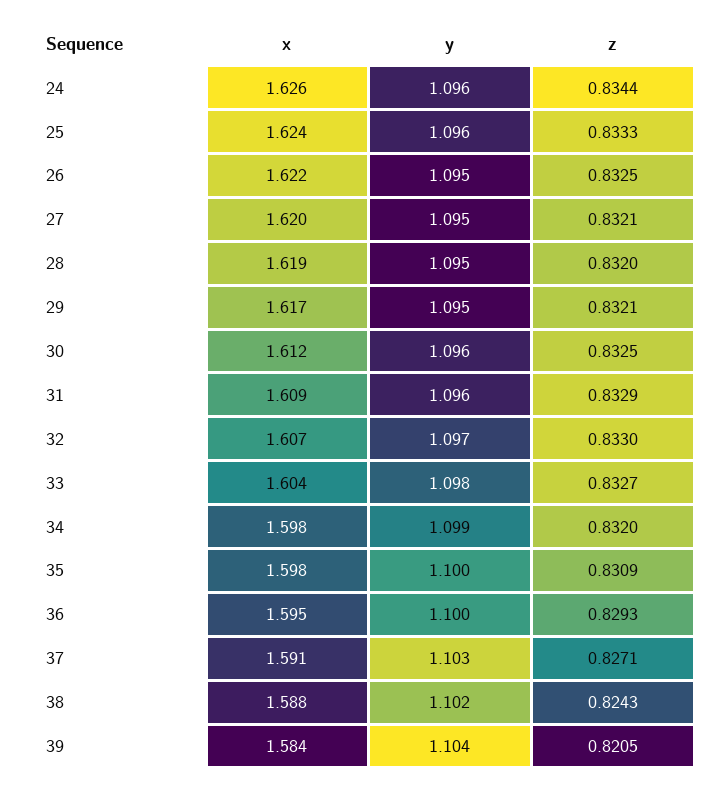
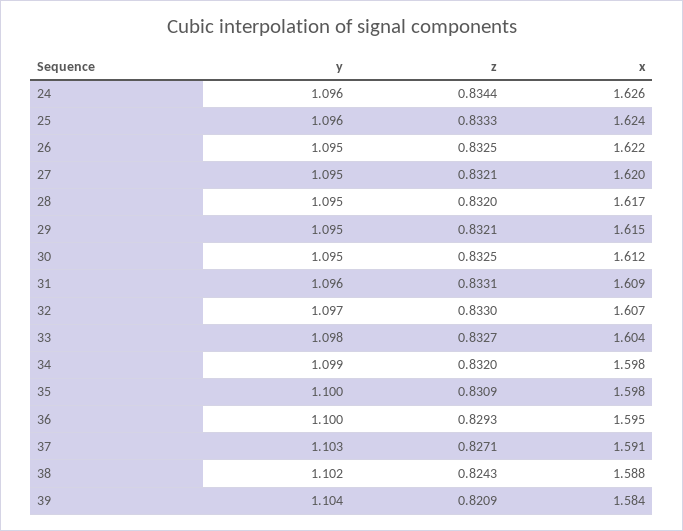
  {
    "x": {
      "24": 1.626,
      "25": 1.624,
      "26": 1.622,
      "27": 1.62,
-     "28": 1.619,
+     "28": 1.617,
-     "29": 1.617,
+     "29": 1.615,
      "30": 1.612,
      "31": 1.609,
      "32": 1.607,
      "33": 1.604,
      "34": 1.598,
      "35": 1.598,
      "36": 1.595,
      "37": 1.591,
      "38": 1.588,
      "39": 1.584
    },
    "y": {
      "24": 1.096,
      "25": 1.096,
      "26": 1.095,
      "27": 1.095,
      "28": 1.095,
      "29": 1.095,
-     "30": 1.096,
+     "30": 1.095,
      "31": 1.096,
      "32": 1.097,
      "33": 1.098,
      "34": 1.099,
      "35": 1.1,
      "36": 1.1,
      "37": 1.103,
      "38": 1.102,
      "39": 1.104
    },
    "z": {
      "24": 0.8344,
      "25": 0.8333,
      "26": 0.8325,
      "27": 0.8321,
      "28": 0.832,
      "29": 0.8321,
      "30": 0.8325,
-     "31": 0.8329,
+     "31": 0.8331,
      "32": 0.833,
      "33": 0.8327,
      "34": 0.832,
      "35": 0.8309,
      "36": 0.8293,
      "37": 0.8271,
      "38": 0.8243,
-     "39": 0.8205
+     "39": 0.8209
    }
  }

